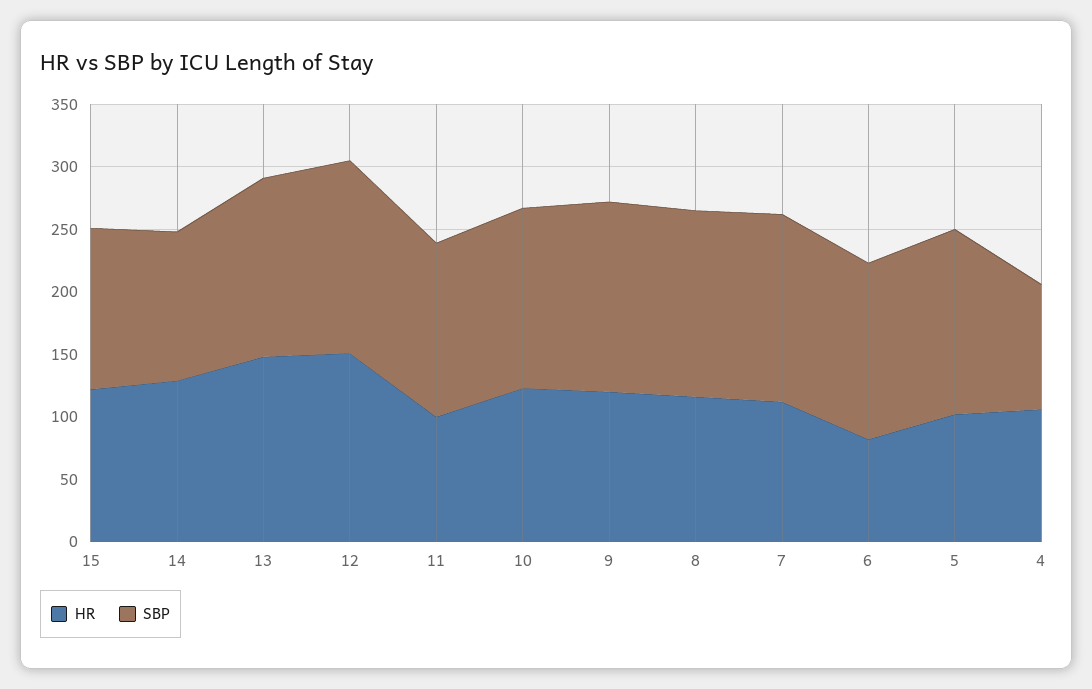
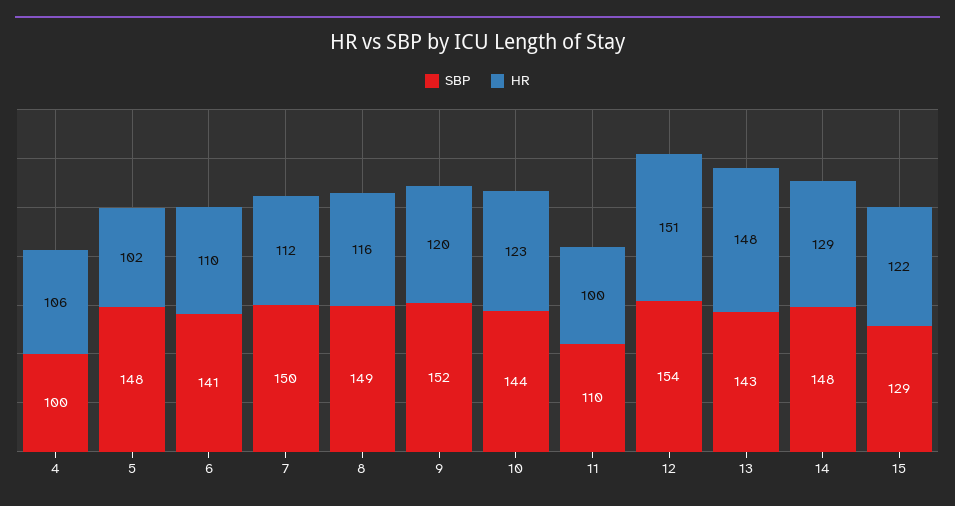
  {
    "HR": {
      "15": 122,
      "14": 129,
      "13": 148,
      "12": 151,
      "11": 100,
      "10": 123,
      "9": 120,
      "8": 116,
      "7": 112,
-     "6": 80,
+     "6": 110,
      "5": 102,
      "4": 106
    },
    "SBP": {
      "15": 129,
-     "14": 120,
+     "14": 148,
      "13": 143,
      "12": 154,
-     "11": 140,
+     "11": 110,
      "10": 144,
      "9": 152,
      "8": 149,
      "7": 150,
      "6": 141,
      "5": 148,
      "4": 100
    }
  }

